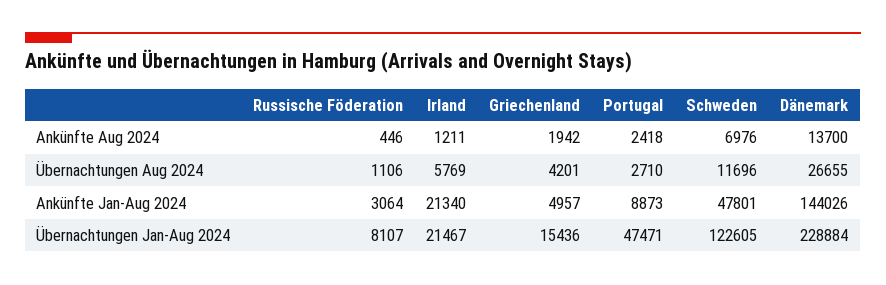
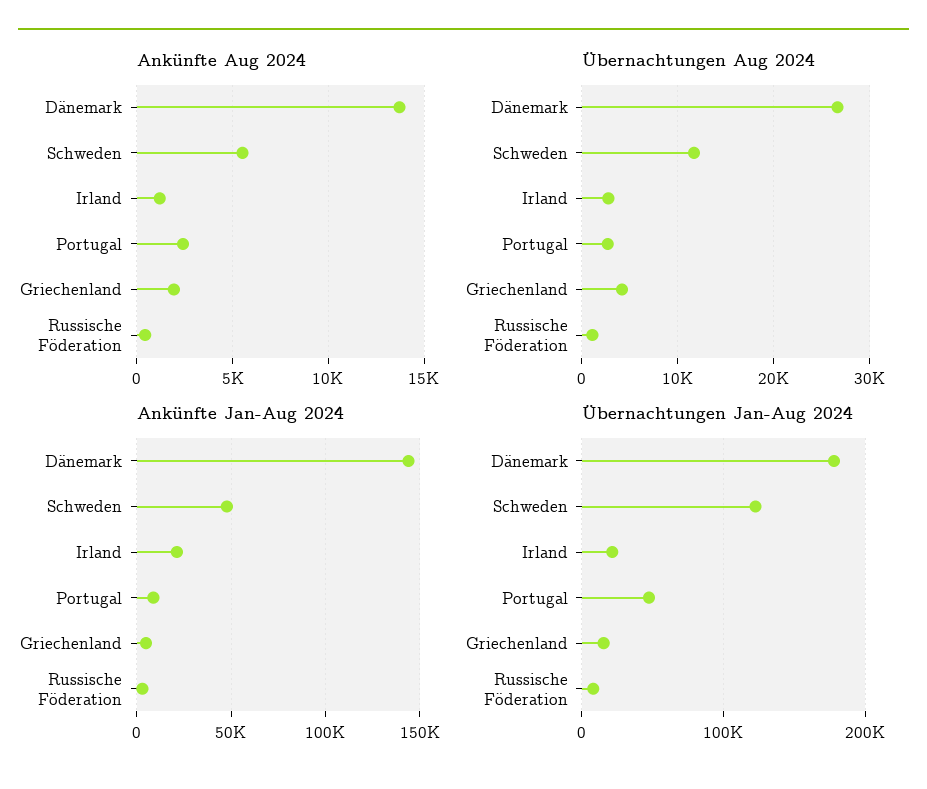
  {
    "Ankünfte Aug 2024": {
      "Russische Föderation": 446,
      "Irland": 1211,
      "Griechenland": 1942,
      "Portugal": 2418,
-     "Schweden": 6976,
+     "Schweden": 5500,
      "Dänemark": 13700
    },
    "Übernachtungen Aug 2024": {
      "Russische Föderation": 1106,
-     "Irland": 5769,
+     "Irland": 3000,
      "Griechenland": 4201,
      "Portugal": 2710,
      "Schweden": 11696,
      "Dänemark": 26655
    },
    "Ankünfte Jan-Aug 2024": {
      "Russische Föderation": 3064,
      "Irland": 21340,
      "Griechenland": 4957,
      "Portugal": 8873,
      "Schweden": 47801,
      "Dänemark": 144026
    },
    "Übernachtungen Jan-Aug 2024": {
      "Russische Föderation": 8107,
      "Irland": 21467,
      "Griechenland": 15436,
      "Portugal": 47471,
      "Schweden": 122605,
-     "Dänemark": 228884
+     "Dänemark": 180000
    }
  }

